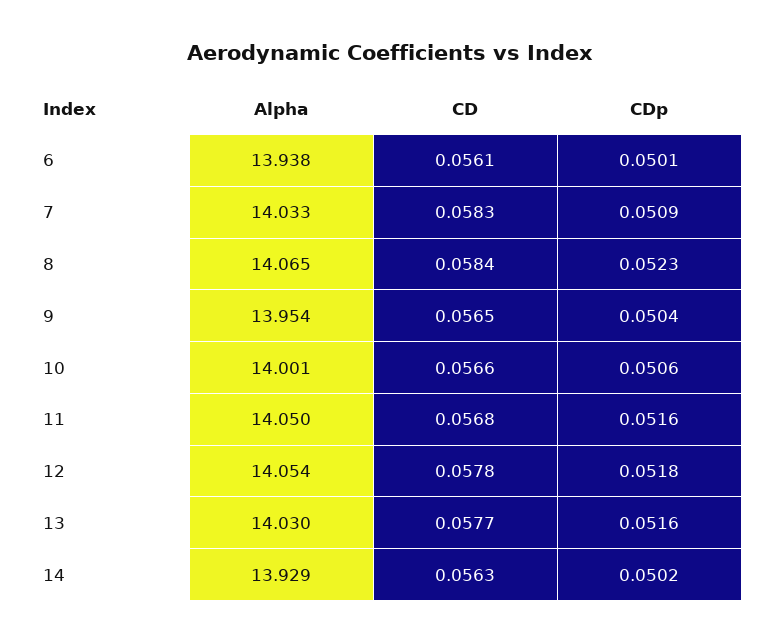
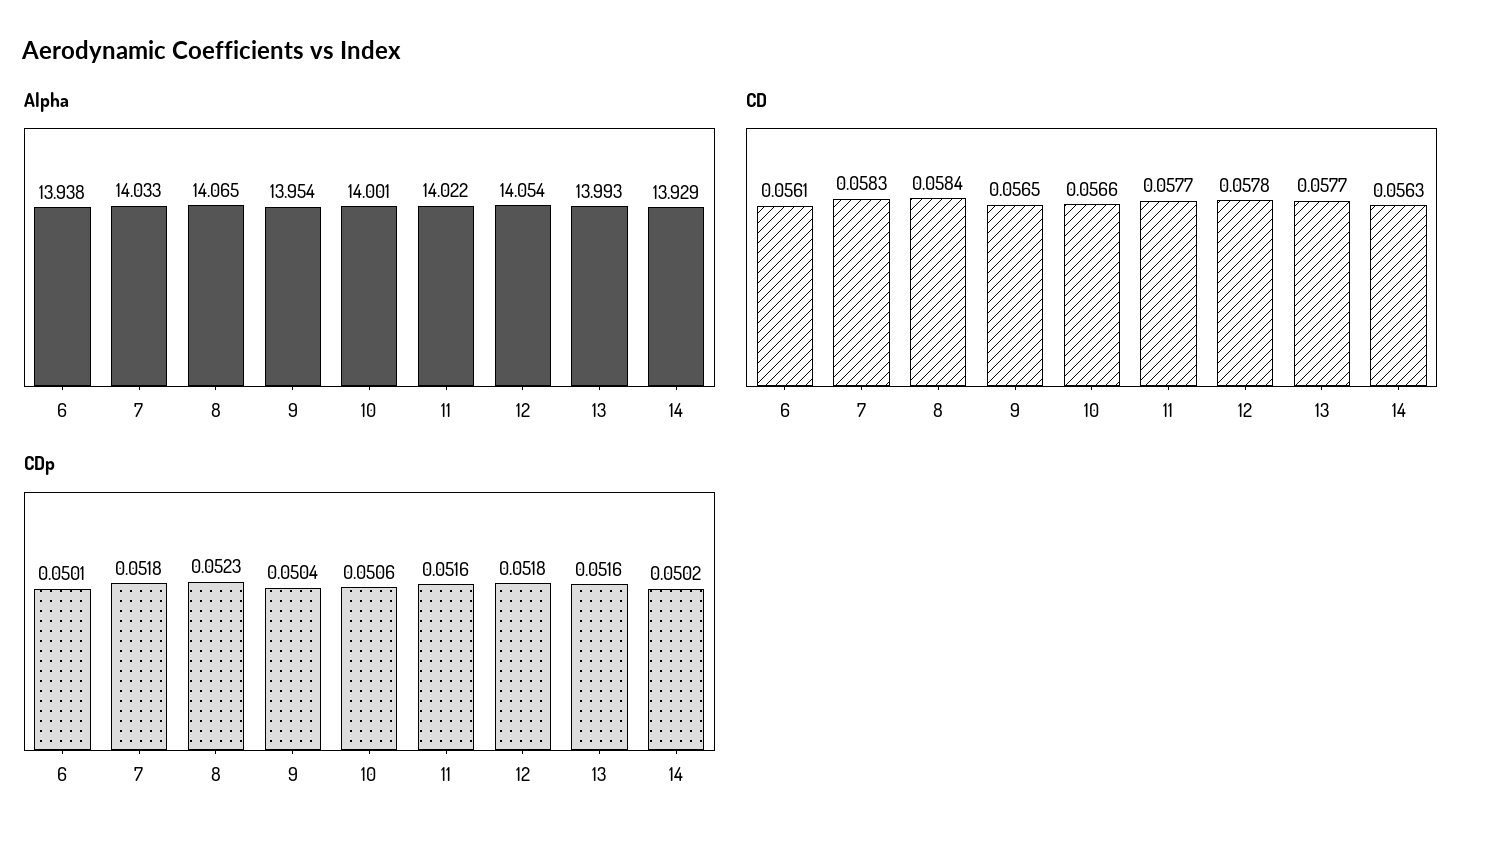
  {
    "Alpha": {
      "6": 13.938,
      "7": 14.033,
      "8": 14.065,
      "9": 13.954,
      "10": 14.001,
-     "11": 14.05,
+     "11": 14.022,
      "12": 14.054,
-     "13": 14.03,
+     "13": 13.993,
      "14": 13.929
    },
    "CD": {
      "6": 0.0561,
      "7": 0.0583,
      "8": 0.0584,
      "9": 0.0565,
      "10": 0.0566,
-     "11": 0.0568,
+     "11": 0.0577,
      "12": 0.0578,
      "13": 0.0577,
      "14": 0.0563
    },
    "CDp": {
      "6": 0.0501,
-     "7": 0.0509,
+     "7": 0.0518,
      "8": 0.0523,
      "9": 0.0504,
      "10": 0.0506,
      "11": 0.0516,
      "12": 0.0518,
      "13": 0.0516,
      "14": 0.0502
    }
  }

